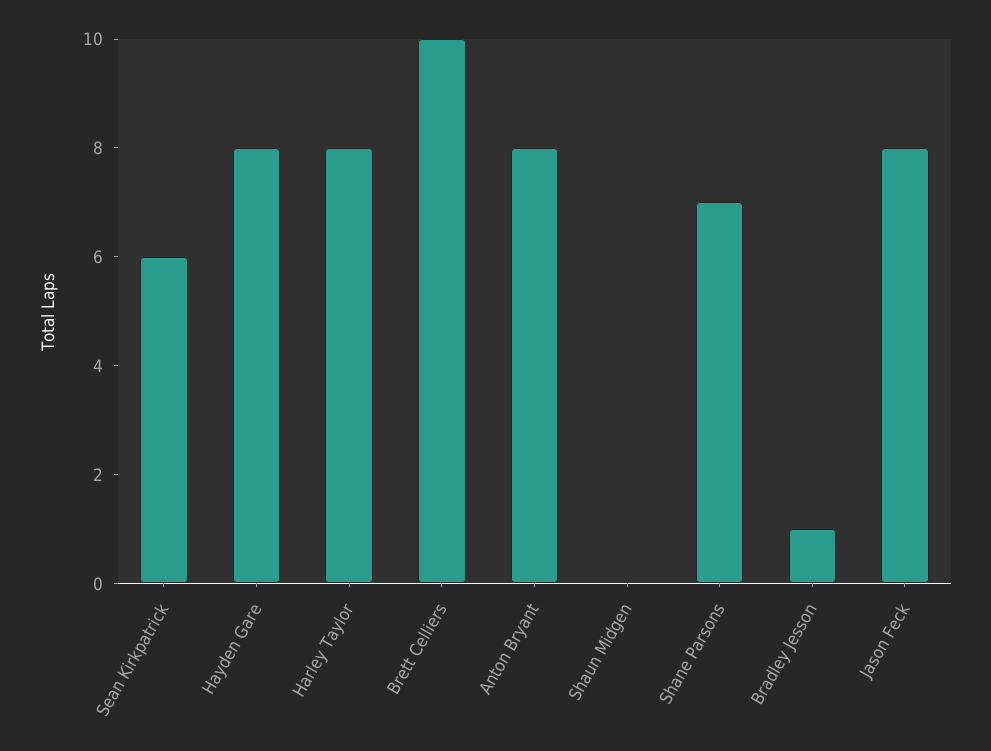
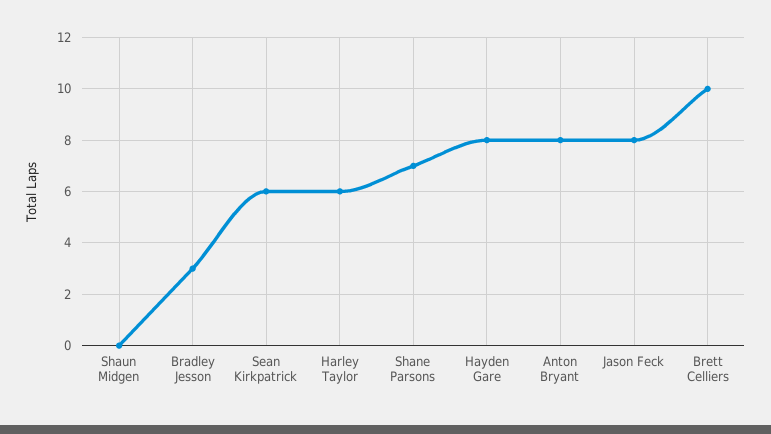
  {
    "Sean Kirkpatrick": 6,
    "Hayden Gare": 8,
-   "Harley Taylor": 8,
+   "Harley Taylor": 6,
    "Brett Celliers": 10,
    "Anton Bryant": 8,
    "Shaun Midgen": 0,
    "Shane Parsons": 7,
-   "Bradley Jesson": 1,
+   "Bradley Jesson": 3,
    "Jason Feck": 8
  }

